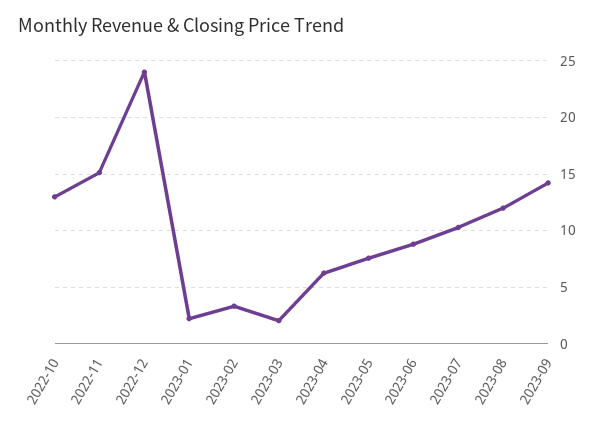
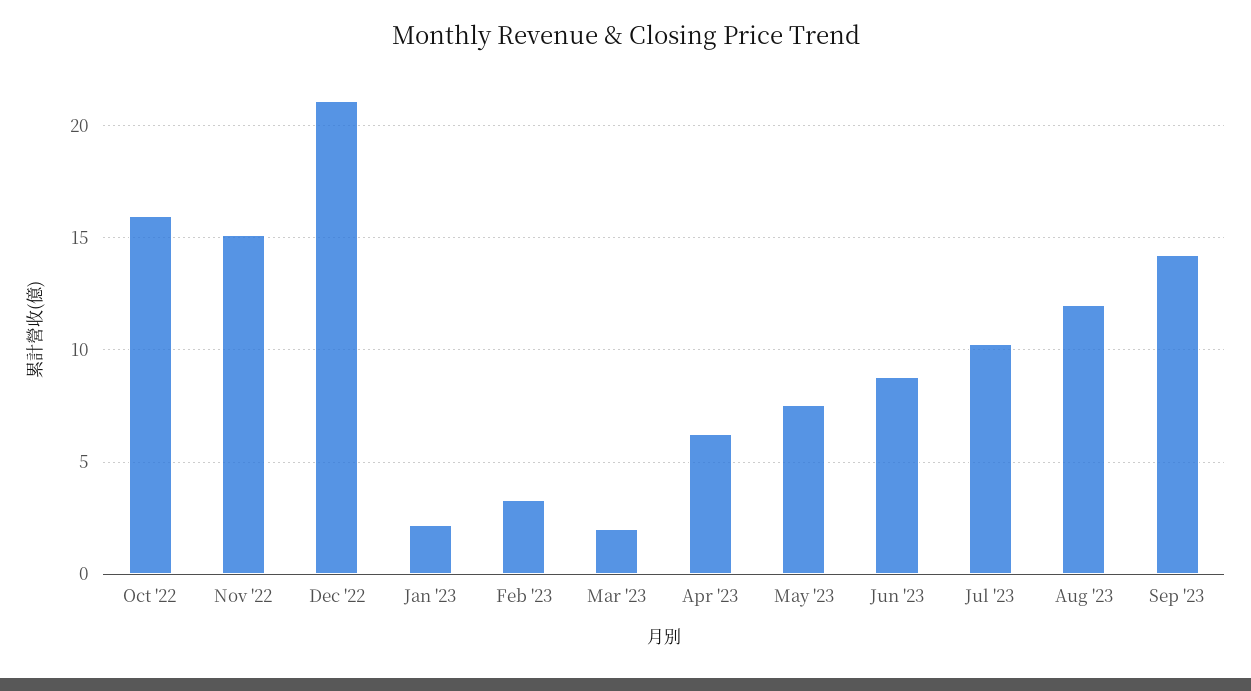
  {
-   "2022-10": 13,
+   "2022-10": 16,
    "2022-11": 15,
-   "2022-12": 24,
+   "2022-12": 21,
    "2023-01": 2,
    "2023-02": 3.5,
    "2023-03": 2,
    "2023-04": 6,
    "2023-05": 7.5,
    "2023-06": 9,
    "2023-07": 10.5,
    "2023-08": 12,
    "2023-09": 14
  }

